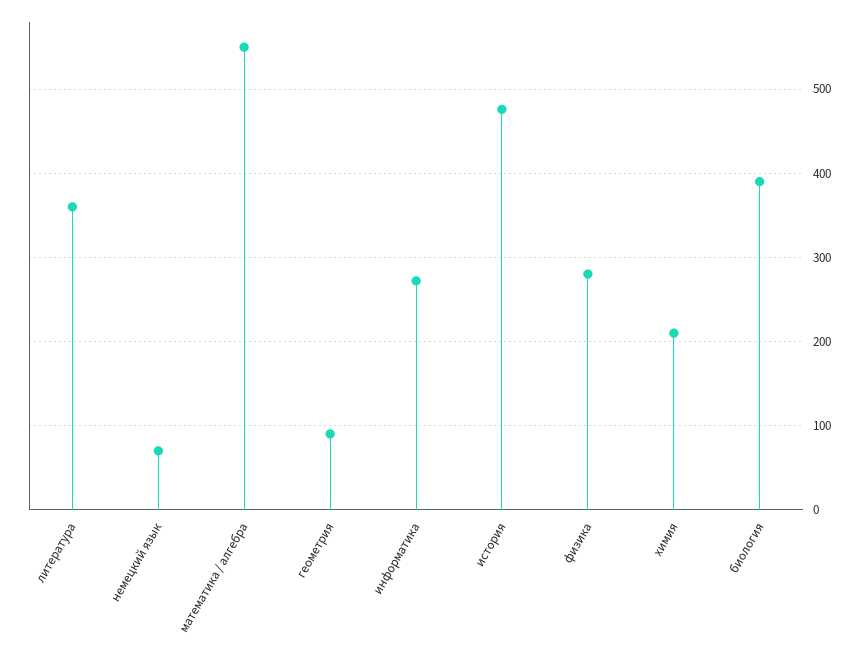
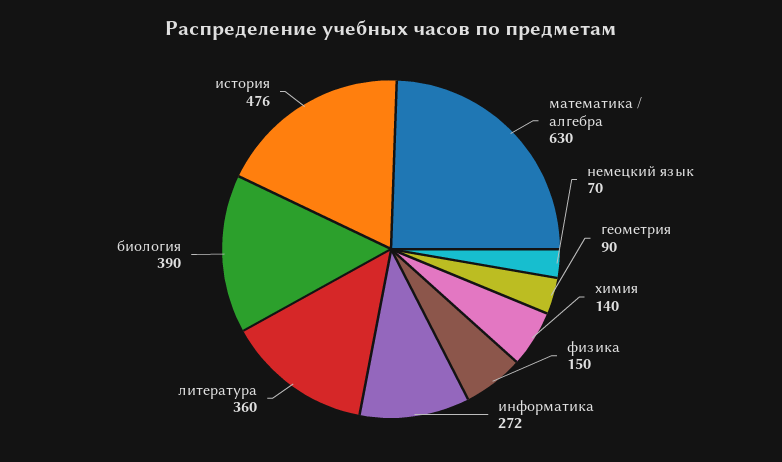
  {
    "литература": 360,
    "немецкий язык": 70,
-   "математика / алгебра": 550,
+   "математика / алгебра": 630,
    "геометрия": 90,
    "информатика": 272,
    "история": 476,
-   "физика": 280,
+   "физика": 150,
-   "химия": 210,
+   "химия": 140,
    "биология": 390
  }

